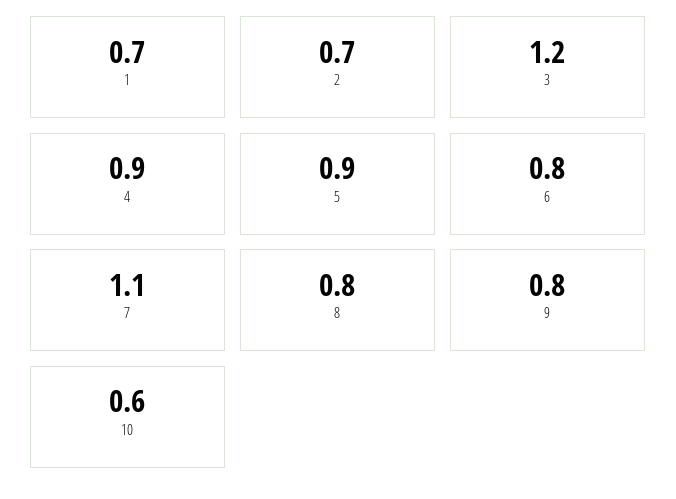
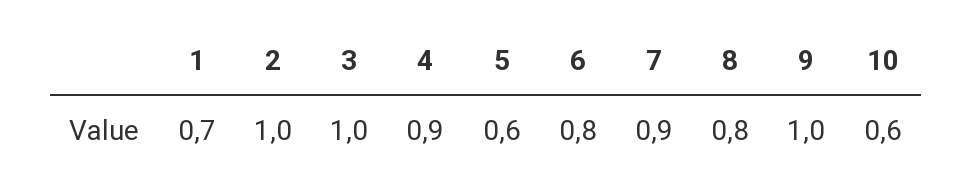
  {
    "1": 0.7,
-   "2": 0.7,
+   "2": 1,
-   "3": 1.2,
+   "3": 1,
    "4": 0.9,
-   "5": 0.9,
+   "5": 0.6,
    "6": 0.8,
-   "7": 1.1,
+   "7": 0.9,
    "8": 0.8,
-   "9": 0.8,
+   "9": 1,
    "10": 0.6
  }

